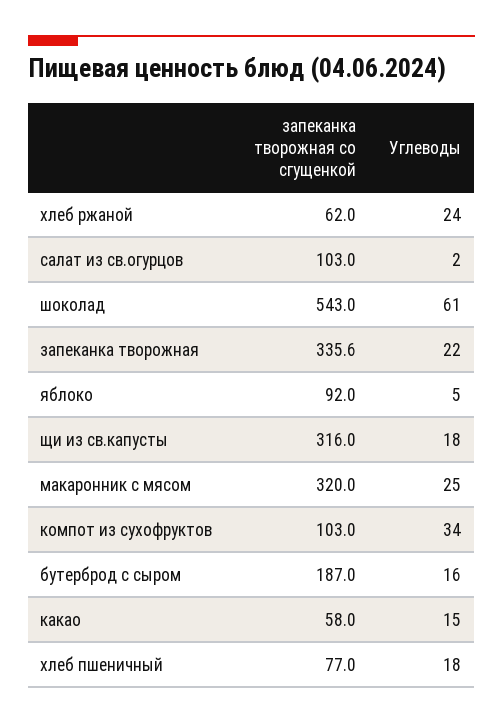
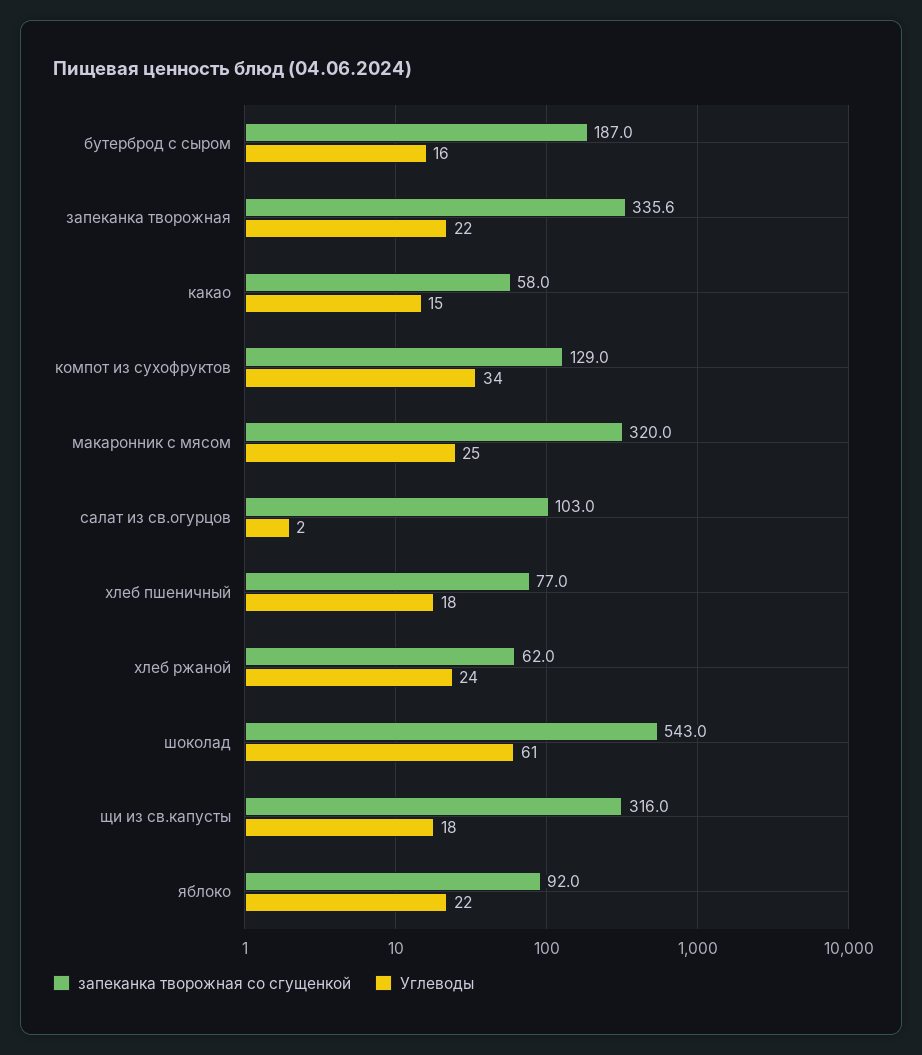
  {
    "запеканка творожная со сгущенкой": {
      "хлеб ржаной": 62,
      "салат из св.огурцов": 103,
      "шоколад": 543,
      "запеканка творожная": 335.6,
      "яблоко": 92,
      "щи из св.капусты": 316,
      "макаронник с мясом": 320,
-     "компот из сухофруктов": 103,
+     "компот из сухофруктов": 129,
      "бутерброд с сыром": 187,
      "какао": 58,
      "хлеб пшеничный": 77
    },
    "Углеводы": {
      "хлеб ржаной": 24,
      "салат из св.огурцов": 2,
      "шоколад": 61,
      "запеканка творожная": 22,
-     "яблоко": 5,
+     "яблоко": 22,
      "щи из св.капусты": 18,
      "макаронник с мясом": 25,
      "компот из сухофруктов": 34,
      "бутерброд с сыром": 16,
      "какао": 15,
      "хлеб пшеничный": 18
    }
  }

